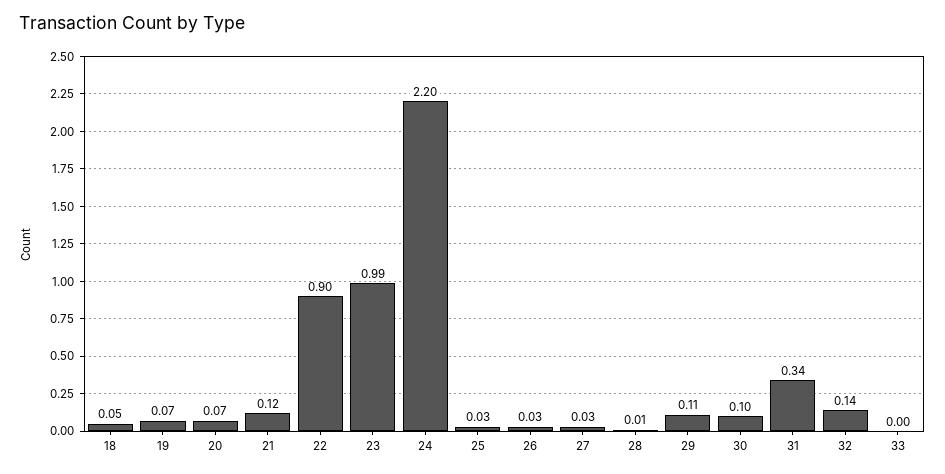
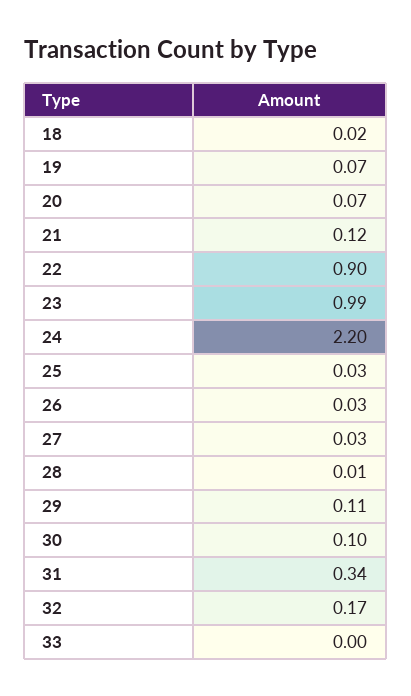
  {
-   "18": 0.05,
+   "18": 0.02,
    "19": 0.07,
    "20": 0.07,
    "21": 0.12,
    "22": 0.9,
    "23": 0.99,
    "24": 2.2,
    "25": 0.03,
    "26": 0.03,
    "27": 0.03,
    "28": 0.01,
    "29": 0.11,
    "30": 0.1,
    "31": 0.34,
-   "32": 0.14,
+   "32": 0.17,
    "33": 0
  }

